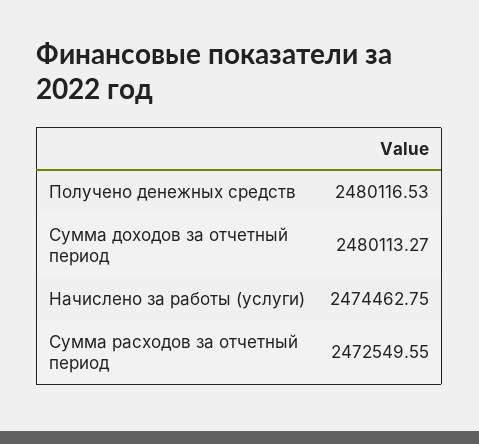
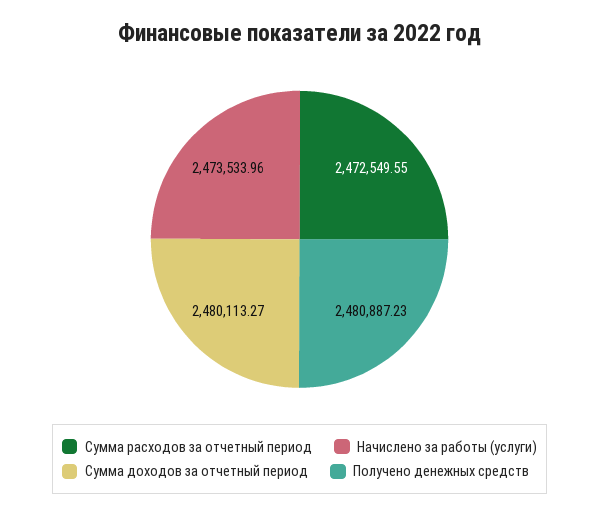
  {
-   "Получено денежных средств": 2480116.53,
+   "Получено денежных средств": 2480887.23,
    "Сумма доходов за отчетный период": 2480113.27,
-   "Начислено за работы (услуги)": 2474462.75,
+   "Начислено за работы (услуги)": 2473533.96,
    "Сумма расходов за отчетный период": 2472549.55
  }

